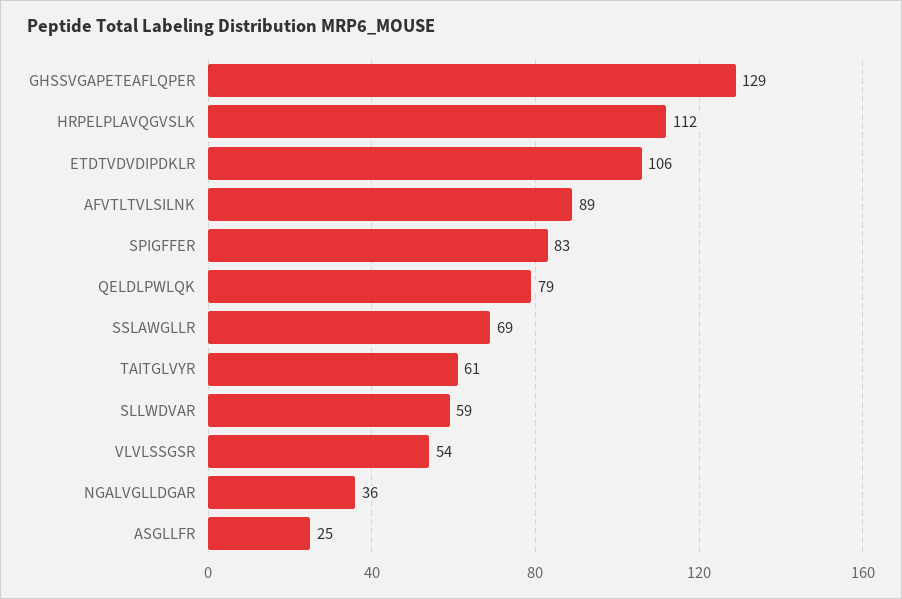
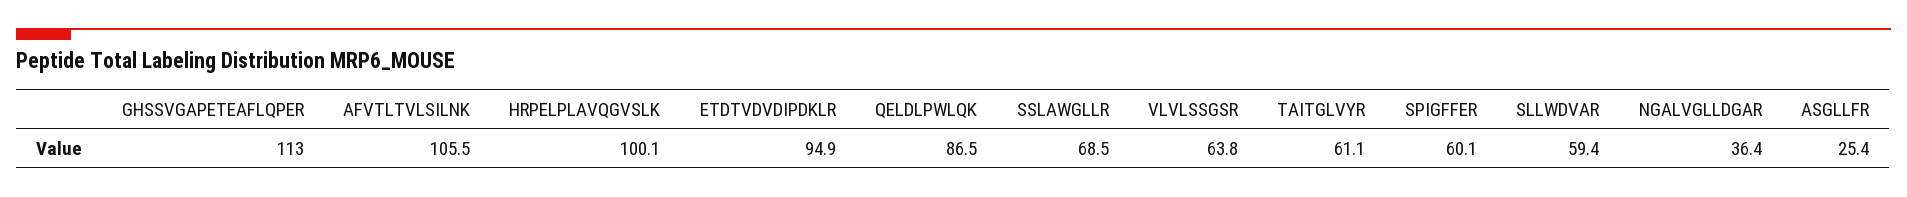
  {
-   "GHSSVGAPETEAFLQPER": 129,
+   "GHSSVGAPETEAFLQPER": 113,
-   "HRPELPLAVQGVSLK": 112,
+   "HRPELPLAVQGVSLK": 100.1,
-   "ETDTVDVDIPDKLR": 106,
+   "ETDTVDVDIPDKLR": 94.9,
-   "AFVTLTVLSILNK": 89,
+   "AFVTLTVLSILNK": 105.5,
-   "SPIGFFER": 83,
+   "SPIGFFER": 60.1,
-   "QELDLPWLQK": 79,
+   "QELDLPWLQK": 86.5,
    "SSLAWGLLR": 68.5,
    "TAITGLVYR": 61.1,
    "SLLWDVAR": 59.4,
-   "VLVLSSGSR": 54,
+   "VLVLSSGSR": 63.8,
    "NGALVGLLDGAR": 36.4,
    "ASGLLFR": 25.4
  }

